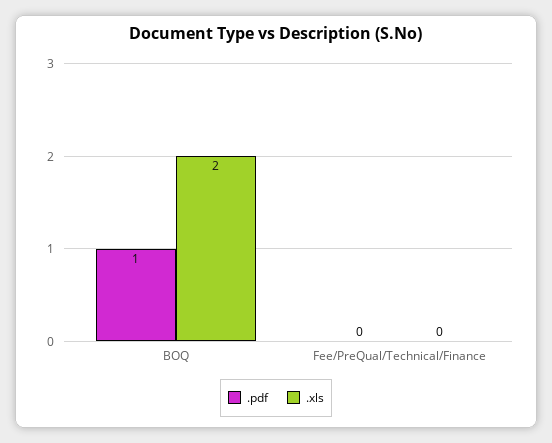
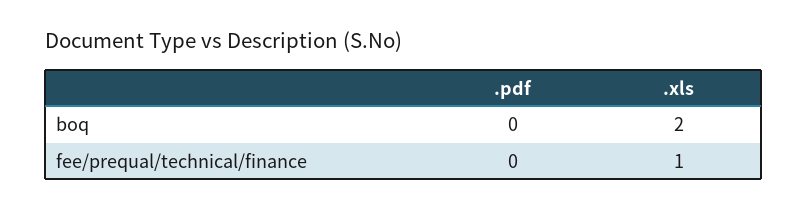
  {
    ".pdf": {
-     "BOQ": 1,
+     "BOQ": 0,
      "Fee/PreQual/Technical/Finance": 0
    },
    ".xls": {
      "BOQ": 2,
-     "Fee/PreQual/Technical/Finance": 0
+     "Fee/PreQual/Technical/Finance": 1
    }
  }

